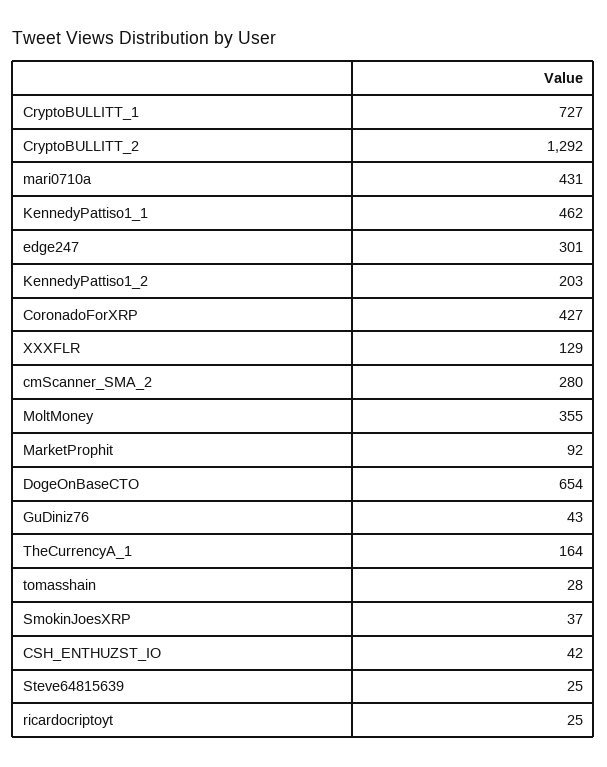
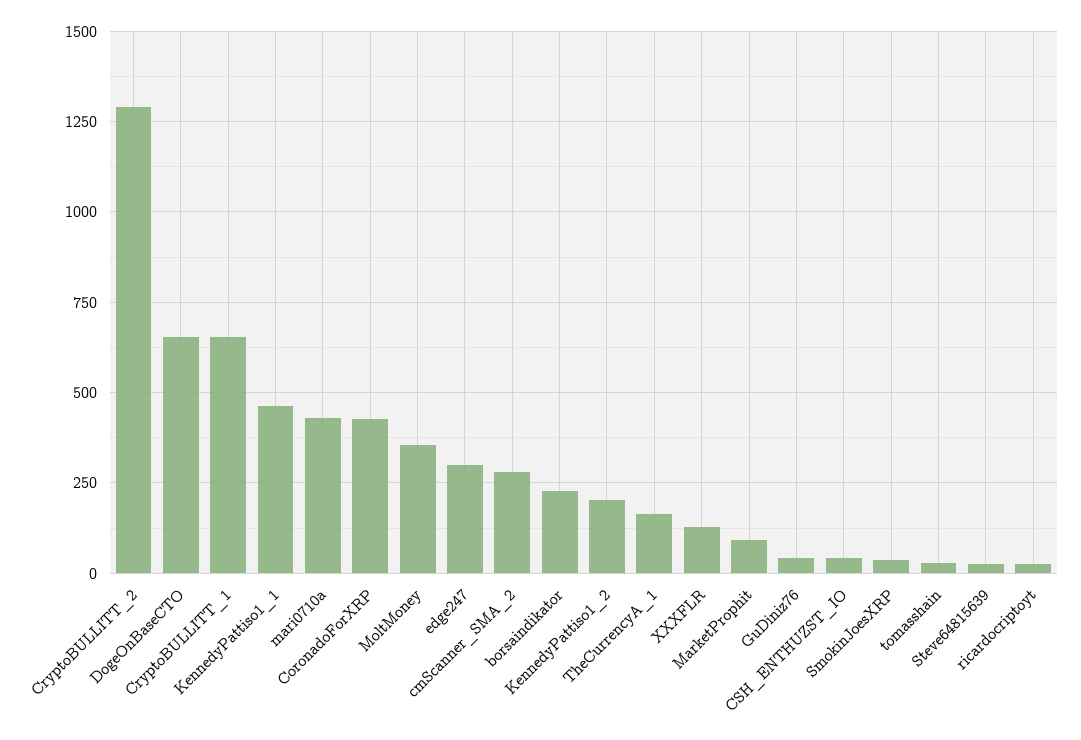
  {
-   "CryptoBULLITT_1": 727,
+   "CryptoBULLITT_1": 650,
    "CryptoBULLITT_2": 1292,
    "mari0710a": 431,
    "KennedyPattiso1_1": 462,
    "edge247": 301,
    "KennedyPattiso1_2": 203,
    "CoronadoForXRP": 427,
    "XXXFLR": 129,
    "cmScanner_SMA_2": 280,
    "MoltMoney": 355,
    "MarketProphit": 92,
    "DogeOnBaseCTO": 654,
    "GuDiniz76": 43,
    "TheCurrencyA_1": 164,
    "tomasshain": 28,
    "SmokinJoesXRP": 37,
    "CSH_ENTHUZST_IO": 42,
    "Steve64815639": 25,
-   "ricardocriptoyt": 25
+   "ricardocriptoyt": 25,
+   "borsaindikator": 225
  }

